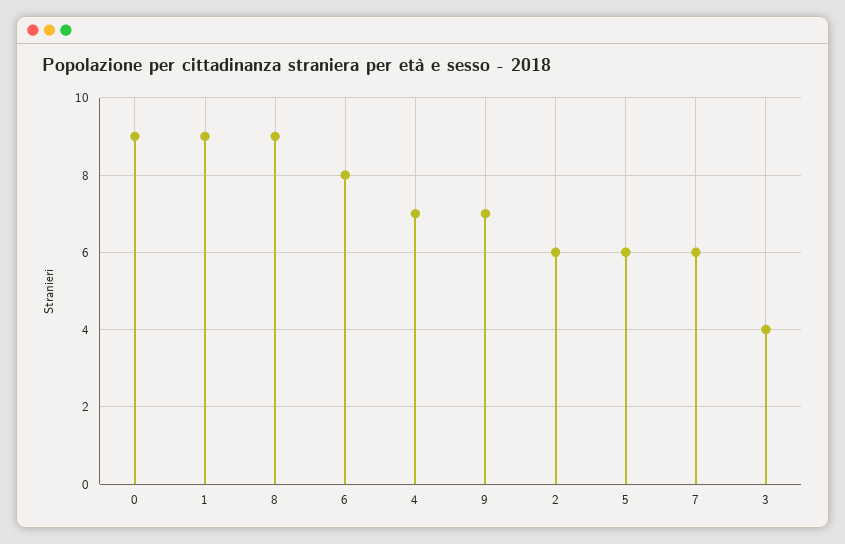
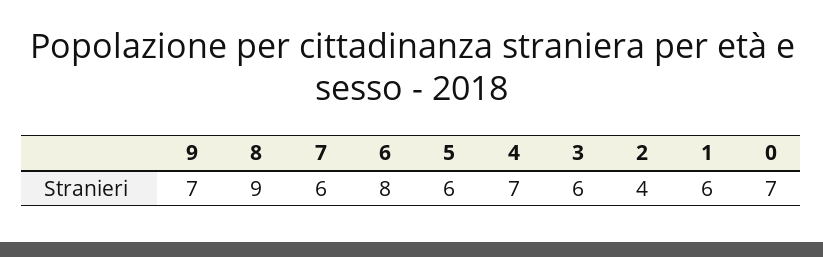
  {
-   "0": 9,
+   "0": 7,
-   "1": 9,
+   "1": 6,
    "8": 9,
    "6": 8,
    "4": 7,
    "9": 7,
-   "2": 6,
+   "2": 4,
    "5": 6,
    "7": 6,
-   "3": 4
+   "3": 6
  }

